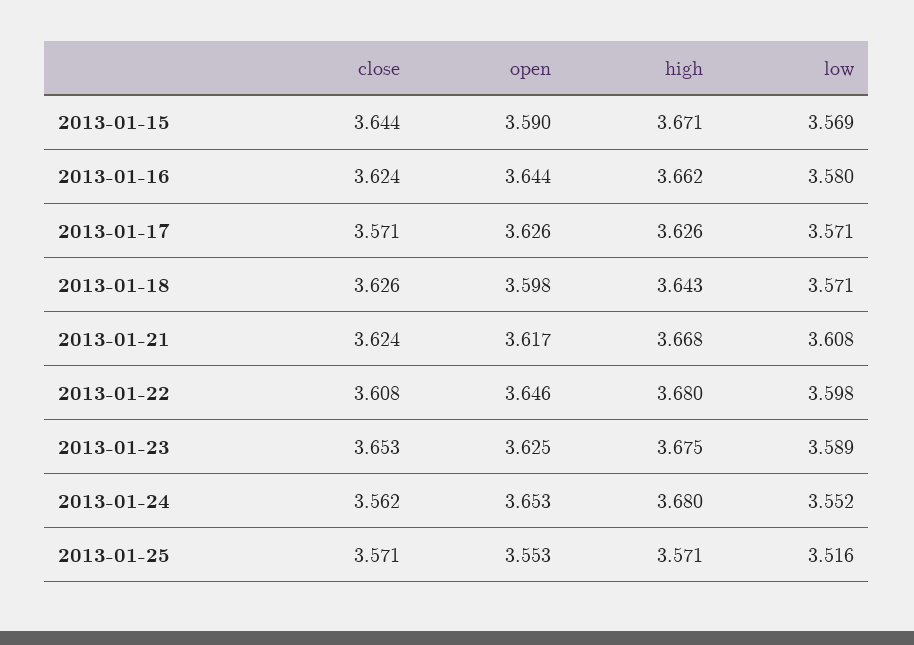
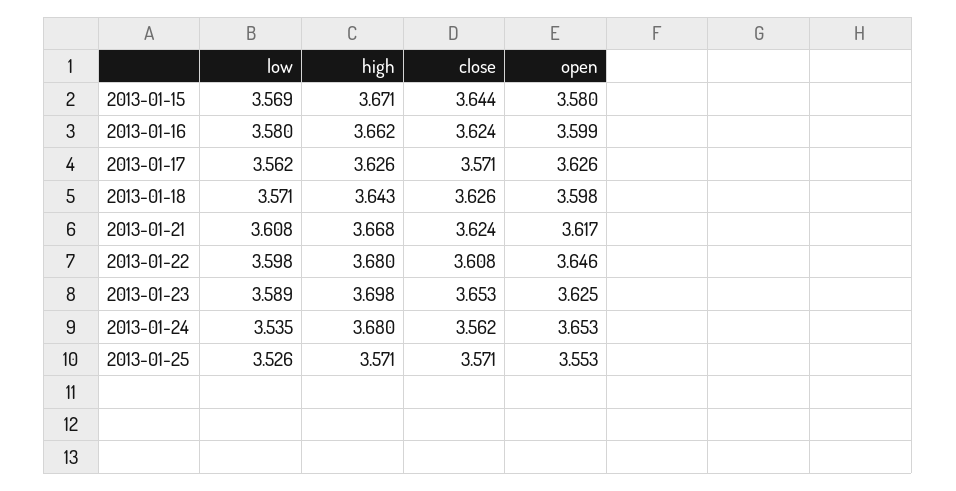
  {
    "close": {
      "2013-01-15": 3.644,
      "2013-01-16": 3.624,
      "2013-01-17": 3.571,
      "2013-01-18": 3.626,
      "2013-01-21": 3.624,
      "2013-01-22": 3.608,
      "2013-01-23": 3.653,
      "2013-01-24": 3.562,
      "2013-01-25": 3.571
    },
    "open": {
-     "2013-01-15": 3.59,
+     "2013-01-15": 3.58,
-     "2013-01-16": 3.644,
+     "2013-01-16": 3.599,
      "2013-01-17": 3.626,
      "2013-01-18": 3.598,
      "2013-01-21": 3.617,
      "2013-01-22": 3.646,
      "2013-01-23": 3.625,
      "2013-01-24": 3.653,
      "2013-01-25": 3.553
    },
    "high": {
      "2013-01-15": 3.671,
      "2013-01-16": 3.662,
      "2013-01-17": 3.626,
      "2013-01-18": 3.643,
      "2013-01-21": 3.668,
      "2013-01-22": 3.68,
-     "2013-01-23": 3.675,
+     "2013-01-23": 3.698,
      "2013-01-24": 3.68,
      "2013-01-25": 3.571
    },
    "low": {
      "2013-01-15": 3.569,
      "2013-01-16": 3.58,
-     "2013-01-17": 3.571,
+     "2013-01-17": 3.562,
      "2013-01-18": 3.571,
      "2013-01-21": 3.608,
      "2013-01-22": 3.598,
      "2013-01-23": 3.589,
-     "2013-01-24": 3.552,
+     "2013-01-24": 3.535,
-     "2013-01-25": 3.516
+     "2013-01-25": 3.526
    }
  }

